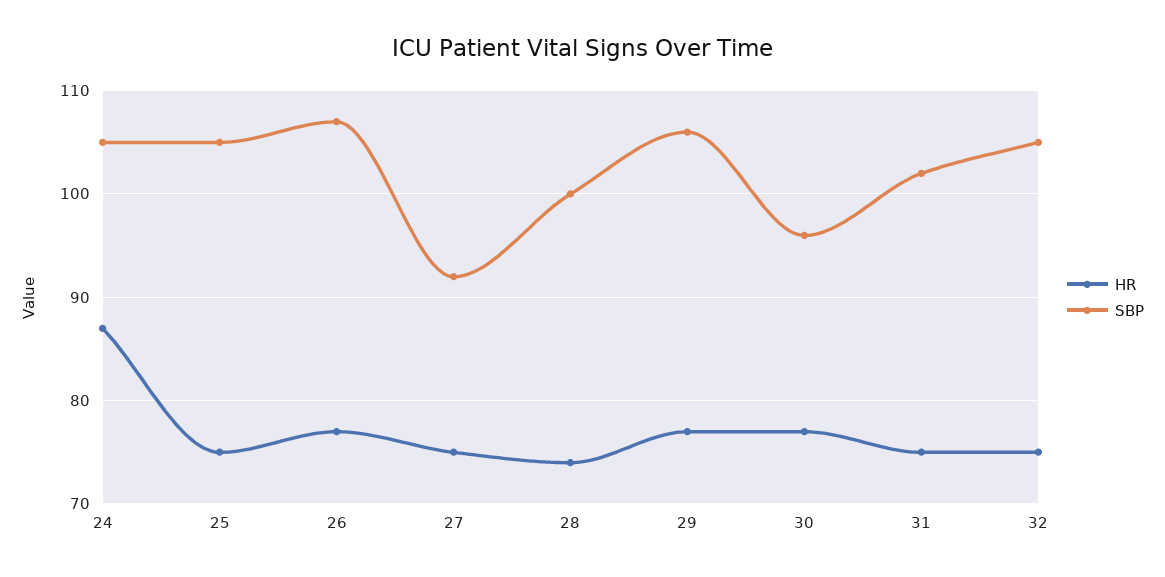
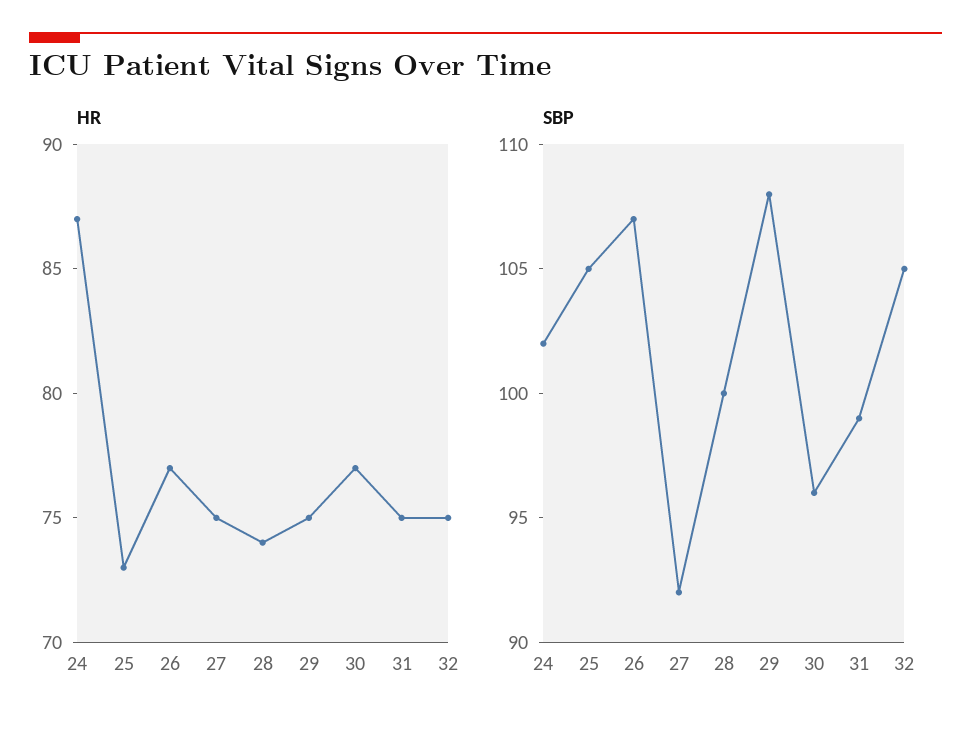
  {
    "HR": {
      "24": 87,
-     "25": 75,
+     "25": 73,
      "26": 77,
      "27": 75,
      "28": 74,
-     "29": 77,
+     "29": 75,
      "30": 77,
      "31": 75,
      "32": 75
    },
    "SBP": {
-     "24": 105,
+     "24": 102,
      "25": 105,
      "26": 107,
      "27": 92,
      "28": 100,
-     "29": 106,
+     "29": 108,
      "30": 96,
-     "31": 102,
+     "31": 99,
      "32": 105
    }
  }

